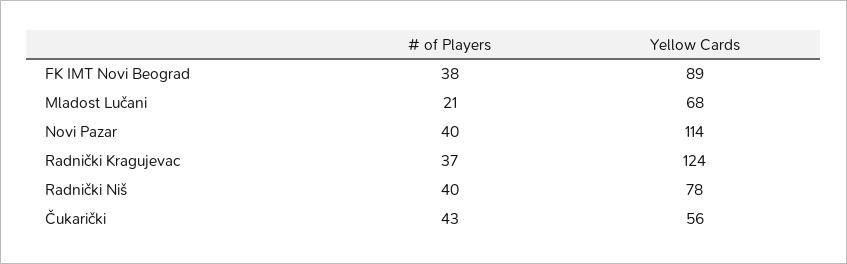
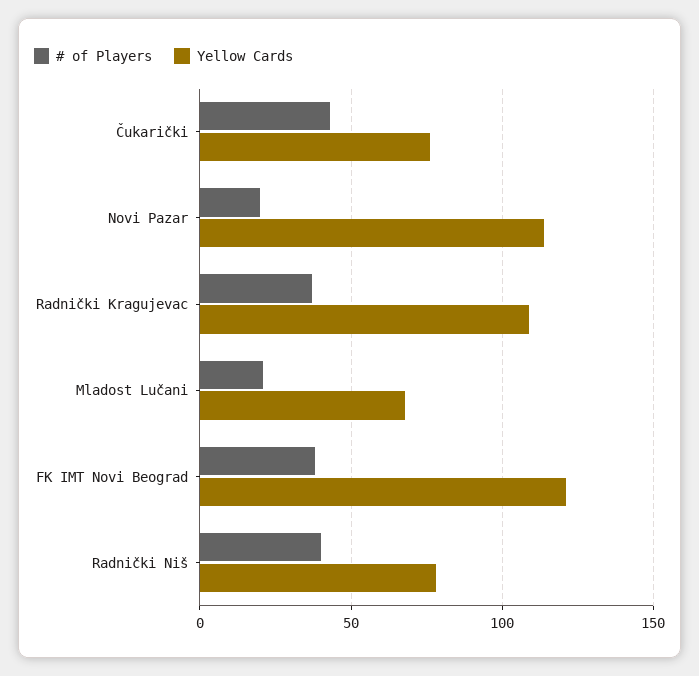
  {
    "# of Players": {
      "FK IMT Novi Beograd": 38,
      "Mladost Lučani": 21,
-     "Novi Pazar": 40,
+     "Novi Pazar": 20,
      "Radnički Kragujevac": 37,
      "Radnički Niš": 40,
      "Čukarički": 43
    },
    "Yellow Cards": {
-     "FK IMT Novi Beograd": 89,
+     "FK IMT Novi Beograd": 120,
      "Mladost Lučani": 68,
      "Novi Pazar": 114,
-     "Radnički Kragujevac": 124,
+     "Radnički Kragujevac": 110,
      "Radnički Niš": 78,
-     "Čukarički": 56
+     "Čukarički": 75
    }
  }

